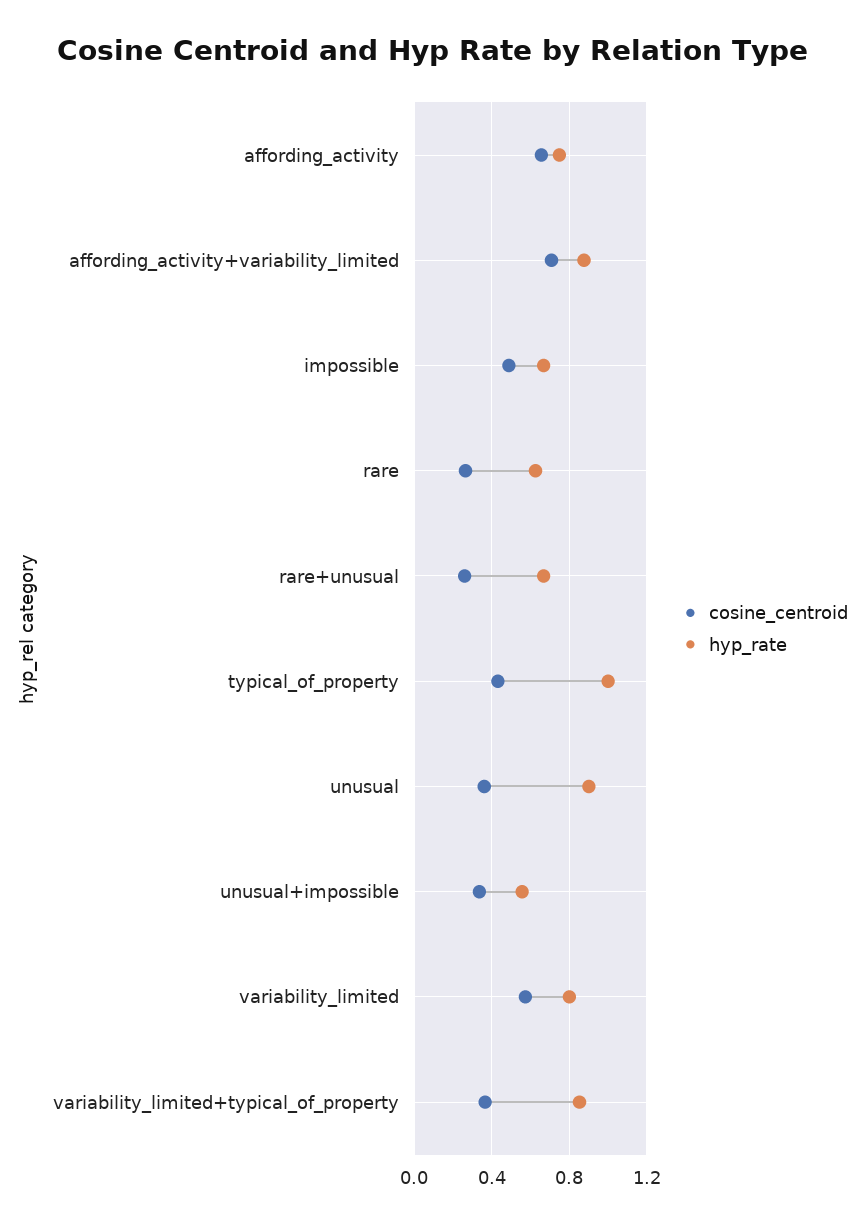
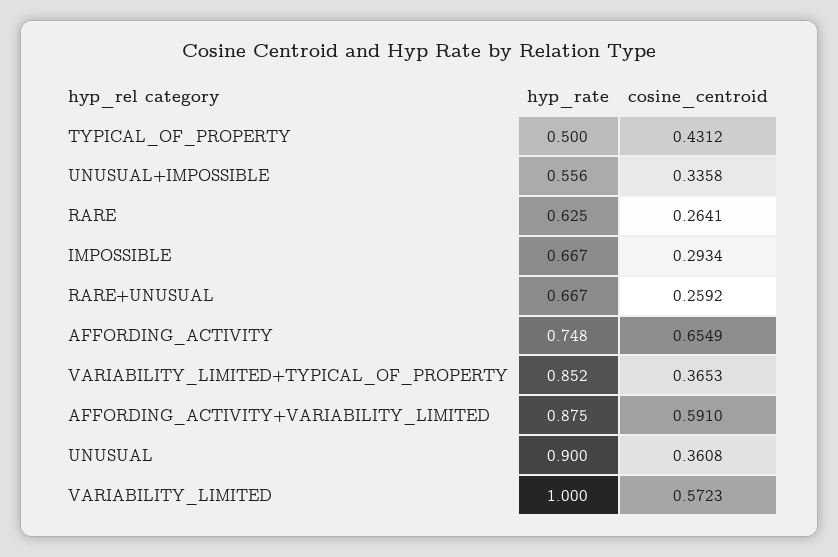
  {
    "cosine_centroid": {
      "affording_activity": 0.6549,
-     "affording_activity+variability_limited": 0.7,
+     "affording_activity+variability_limited": 0.591,
-     "impossible": 0.5,
+     "impossible": 0.2934,
      "rare": 0.2641,
      "rare+unusual": 0.2592,
      "typical_of_property": 0.4312,
      "unusual": 0.3608,
      "unusual+impossible": 0.3358,
      "variability_limited": 0.5723,
      "variability_limited+typical_of_property": 0.3653
    },
    "hyp_rate": {
      "affording_activity": 0.748,
      "affording_activity+variability_limited": 0.875,
      "impossible": 0.667,
      "rare": 0.625,
      "rare+unusual": 0.667,
-     "typical_of_property": 1,
+     "typical_of_property": 0.5,
      "unusual": 0.9,
      "unusual+impossible": 0.556,
-     "variability_limited": 0.8,
+     "variability_limited": 1,
      "variability_limited+typical_of_property": 0.852
    }
  }

